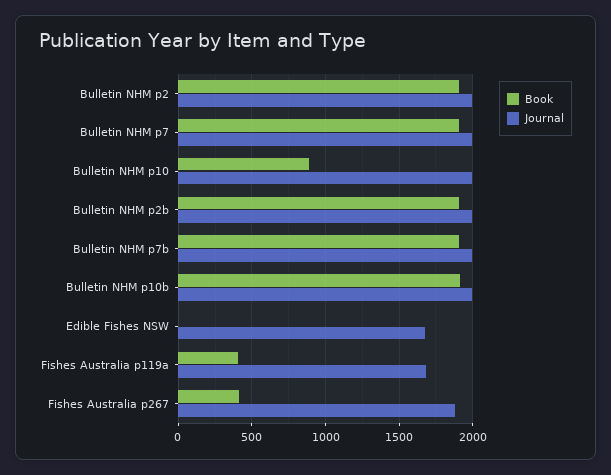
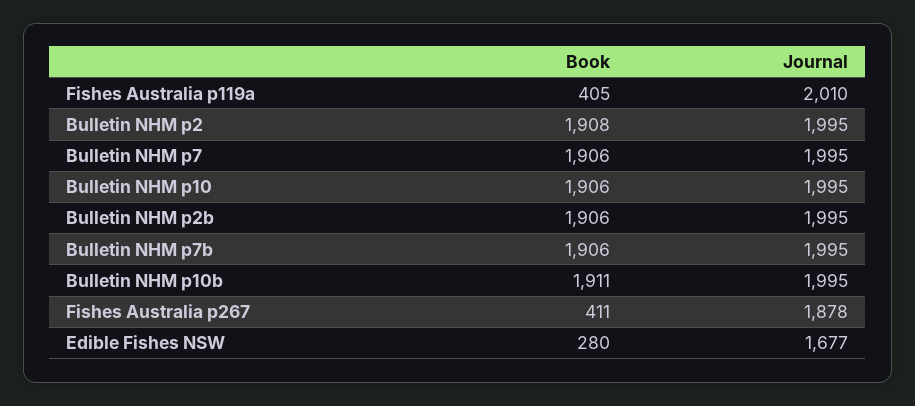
  {
    "Book": {
      "Bulletin NHM p2": 1908,
      "Bulletin NHM p7": 1906,
-     "Bulletin NHM p10": 900,
+     "Bulletin NHM p10": 1906,
      "Bulletin NHM p2b": 1906,
      "Bulletin NHM p7b": 1906,
      "Bulletin NHM p10b": 1911,
-     "Edible Fishes NSW": 0,
+     "Edible Fishes NSW": 280,
      "Fishes Australia p119a": 405,
      "Fishes Australia p267": 411
    },
    "Journal": {
      "Bulletin NHM p2": 1995,
      "Bulletin NHM p7": 1995,
      "Bulletin NHM p10": 1995,
      "Bulletin NHM p2b": 1995,
      "Bulletin NHM p7b": 1995,
      "Bulletin NHM p10b": 1995,
      "Edible Fishes NSW": 1677,
-     "Fishes Australia p119a": 1700,
+     "Fishes Australia p119a": 2010,
      "Fishes Australia p267": 1878
    }
  }

